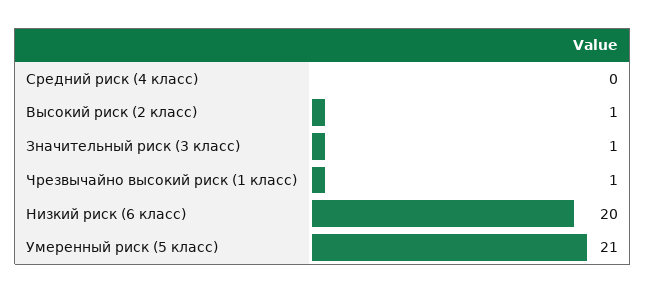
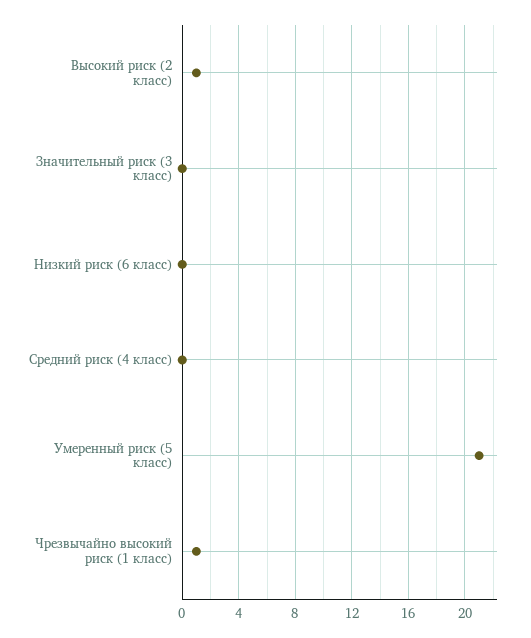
  {
    "Средний риск (4 класс)": 0,
    "Высокий риск (2 класс)": 1,
-   "Значительный риск (3 класс)": 1,
+   "Значительный риск (3 класс)": 0,
    "Чрезвычайно высокий риск (1 класс)": 1,
-   "Низкий риск (6 класс)": 20,
+   "Низкий риск (6 класс)": 0,
    "Умеренный риск (5 класс)": 21
  }

